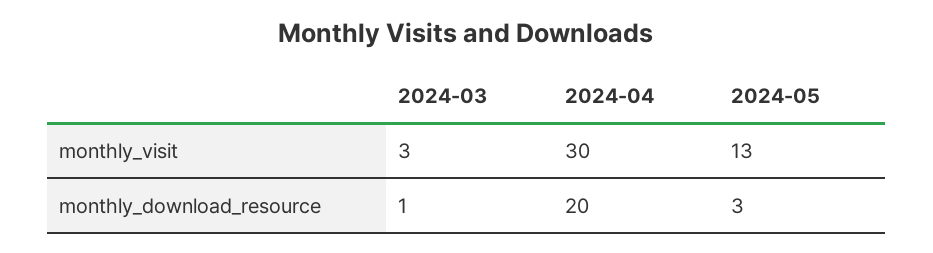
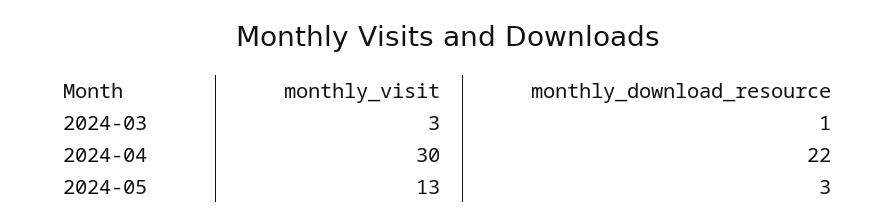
  {
    "2024-03": {
      "monthly_visit": 3,
      "monthly_download_resource": 1
    },
    "2024-04": {
      "monthly_visit": 30,
-     "monthly_download_resource": 20
+     "monthly_download_resource": 22
    },
    "2024-05": {
      "monthly_visit": 13,
      "monthly_download_resource": 3
    }
  }

